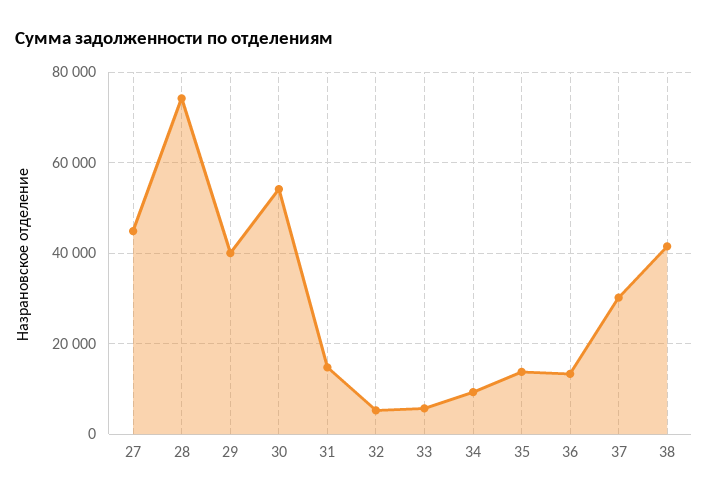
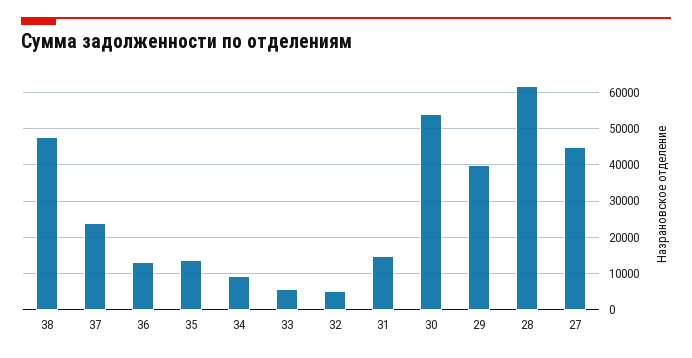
  {
    "27": 44000,
-   "28": 74000,
+   "28": 62000,
    "29": 40000,
    "30": 54000,
    "31": 14000,
    "32": 6000,
    "33": 6000,
    "34": 10000,
    "35": 14000,
    "36": 14000,
-   "37": 30000,
+   "37": 24000,
-   "38": 42000
+   "38": 48000
  }

